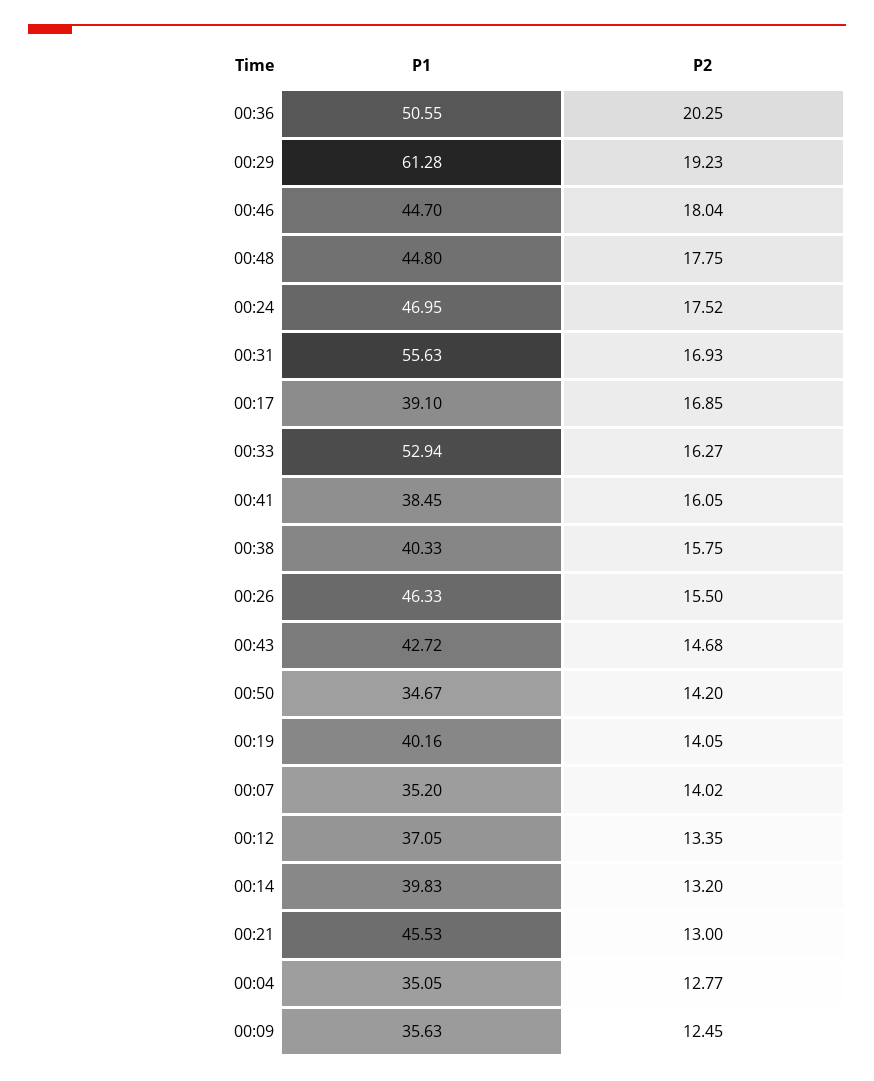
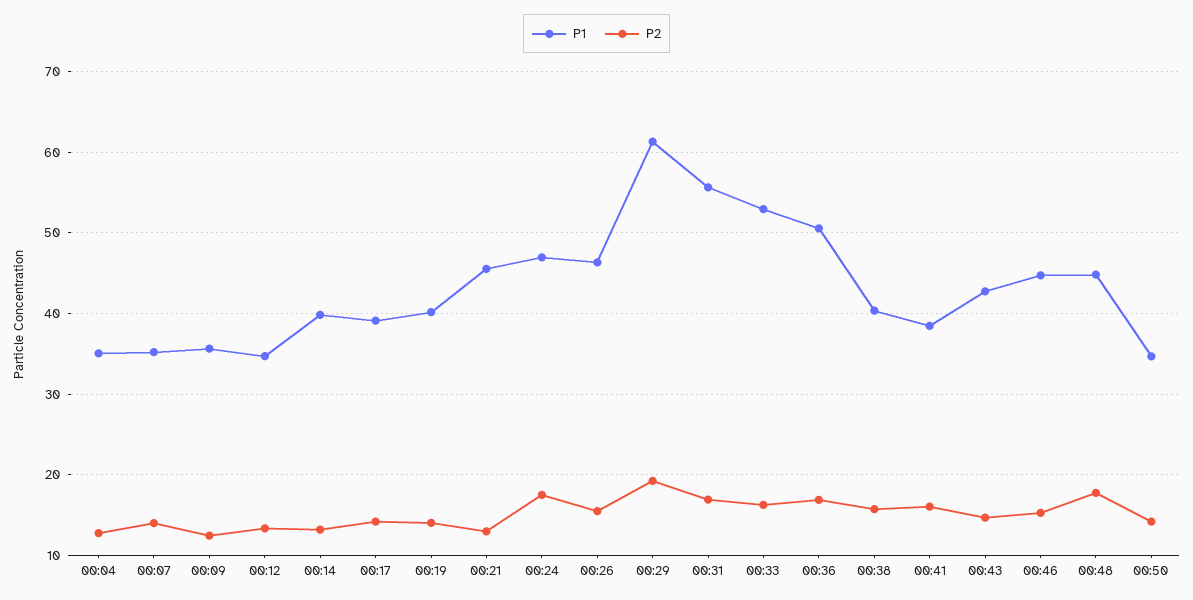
  {
    "P1": {
      "00:36": 50.55,
      "00:29": 61.28,
      "00:46": 44.7,
      "00:48": 44.8,
      "00:24": 46.95,
      "00:31": 55.63,
      "00:17": 39.1,
      "00:33": 52.94,
      "00:41": 38.45,
      "00:38": 40.33,
      "00:26": 46.33,
      "00:43": 42.72,
      "00:50": 34.67,
      "00:19": 40.16,
      "00:07": 35.2,
-     "00:12": 37.05,
+     "00:12": 35,
      "00:14": 39.83,
      "00:21": 45.53,
      "00:04": 35.05,
      "00:09": 35.63
    },
    "P2": {
-     "00:36": 20.25,
+     "00:36": 17,
      "00:29": 19.23,
-     "00:46": 18.04,
+     "00:46": 15,
      "00:48": 17.75,
      "00:24": 17.52,
      "00:31": 16.93,
-     "00:17": 16.85,
+     "00:17": 14,
      "00:33": 16.27,
      "00:41": 16.05,
      "00:38": 15.75,
      "00:26": 15.5,
      "00:43": 14.68,
      "00:50": 14.2,
      "00:19": 14.05,
      "00:07": 14.02,
      "00:12": 13.35,
      "00:14": 13.2,
      "00:21": 13,
      "00:04": 12.77,
      "00:09": 12.45
    }
  }

